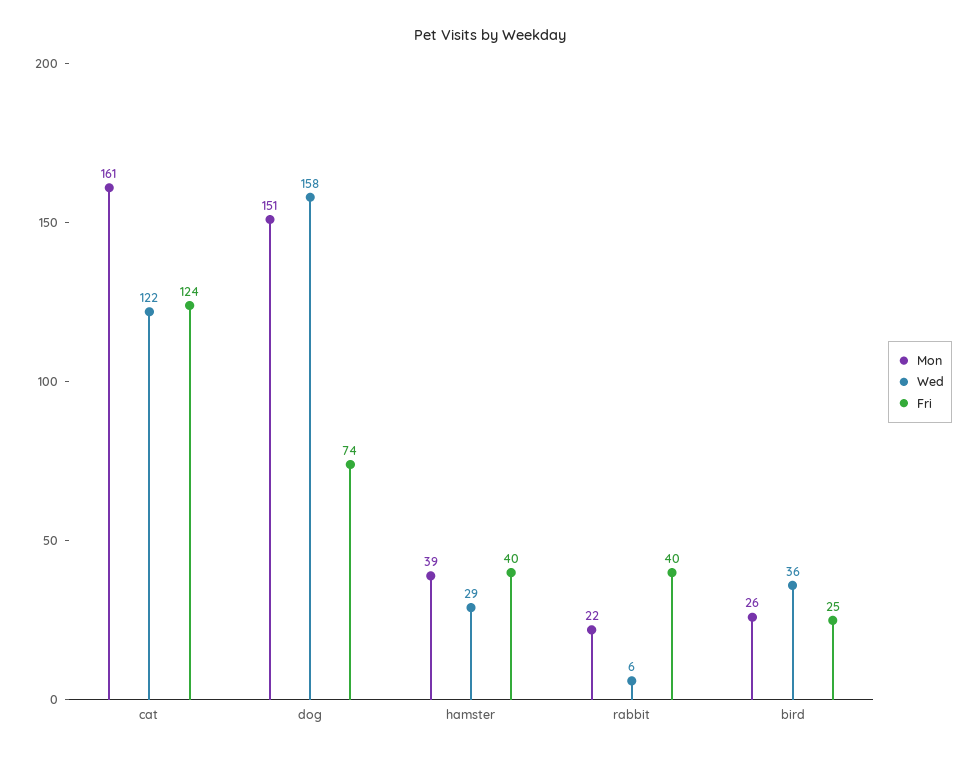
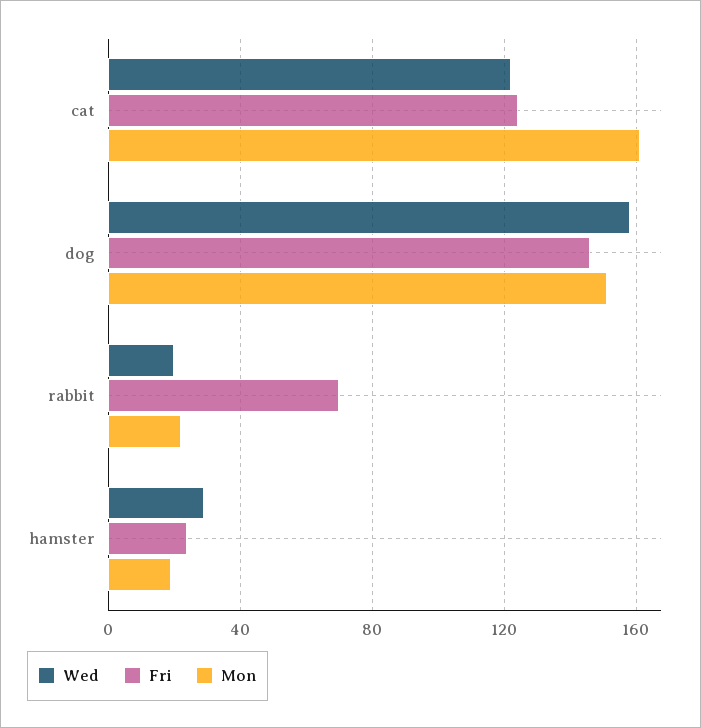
  {
    "Mon": {
      "cat": 161,
      "dog": 151,
-     "hamster": 39,
+     "hamster": 20,
-     "rabbit": 22,
+     "rabbit": 22
-     "bird": 26
    },
    "Wed": {
      "cat": 122,
      "dog": 158,
      "hamster": 29,
-     "rabbit": 6,
+     "rabbit": 20
-     "bird": 36
    },
    "Fri": {
      "cat": 124,
-     "dog": 74,
+     "dog": 145,
-     "hamster": 40,
+     "hamster": 25,
-     "rabbit": 40,
+     "rabbit": 70
-     "bird": 25
    }
  }

